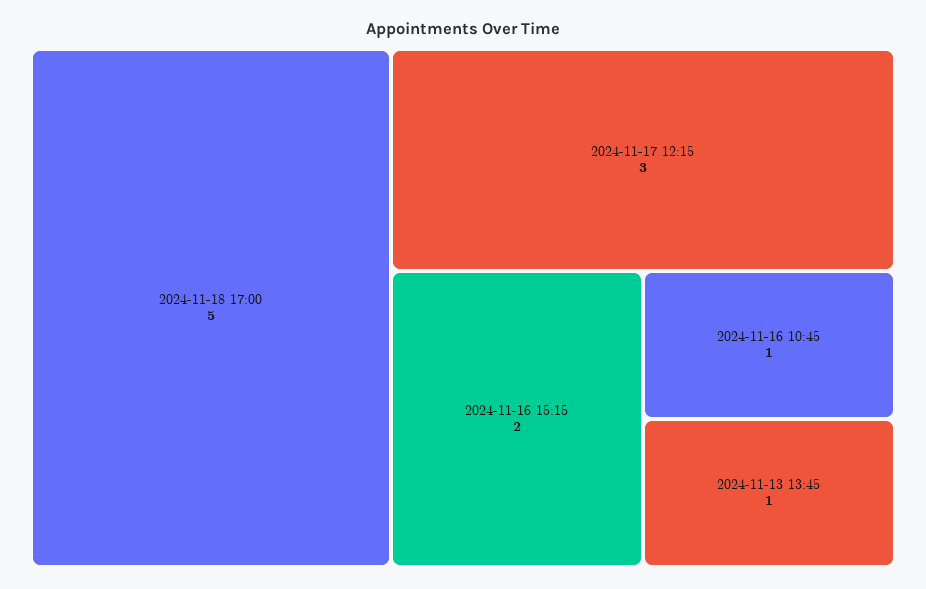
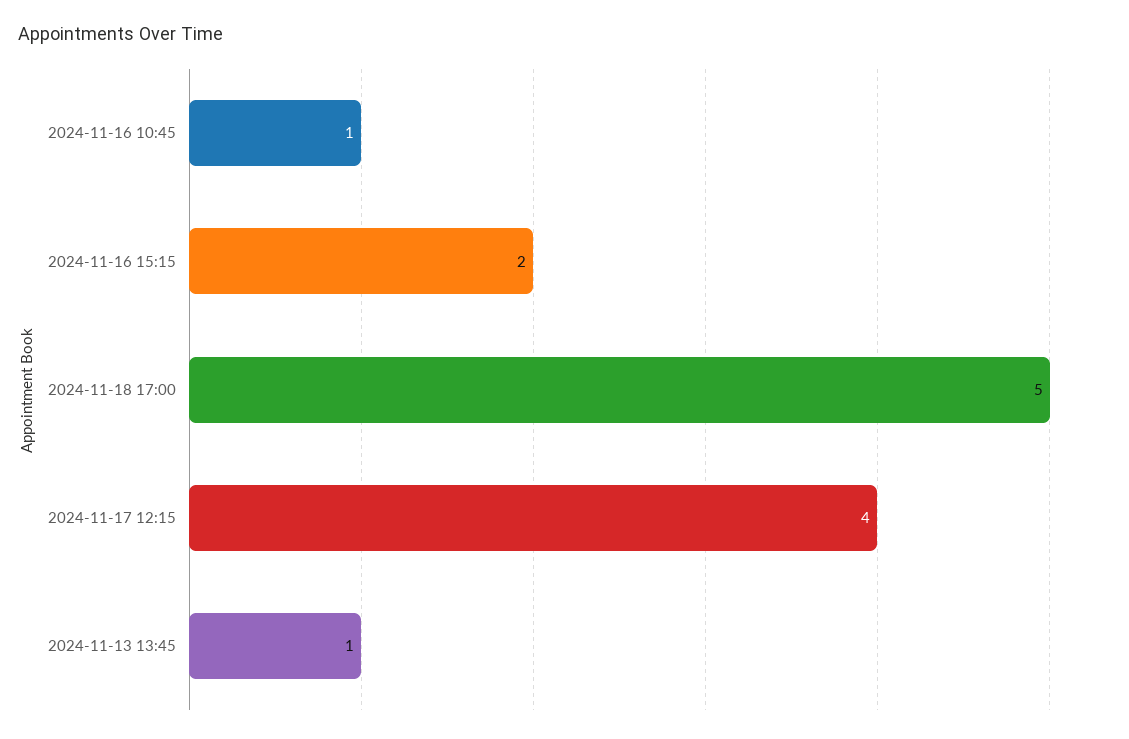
  {
    "2024-11-18 17:00": 5,
-   "2024-11-17 12:15": 3,
+   "2024-11-17 12:15": 4,
    "2024-11-16 15:15": 2,
    "2024-11-16 10:45": 1,
    "2024-11-13 13:45": 1
  }

